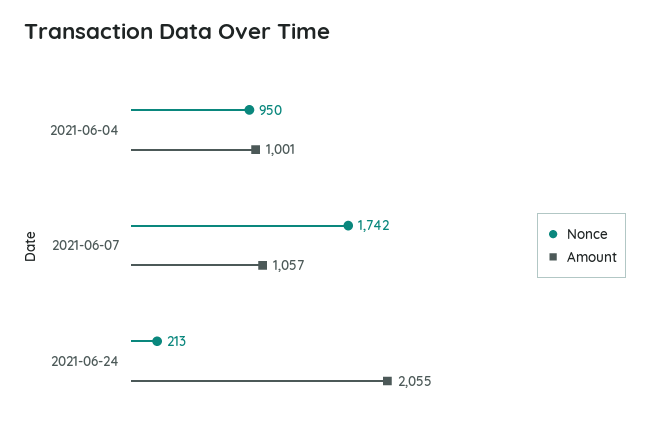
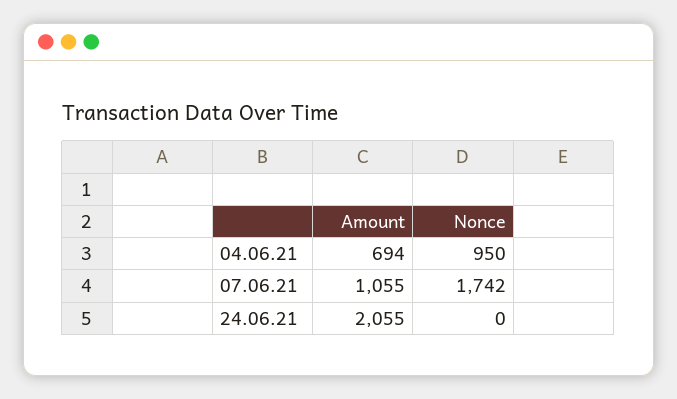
  {
    "Nonce": {
      "2021-06-04": 950,
      "2021-06-07": 1742,
-     "2021-06-24": 213
+     "2021-06-24": 0
    },
    "Amount": {
-     "2021-06-04": 1001,
+     "2021-06-04": 694,
-     "2021-06-07": 1057,
+     "2021-06-07": 1055,
      "2021-06-24": 2055
    }
  }

